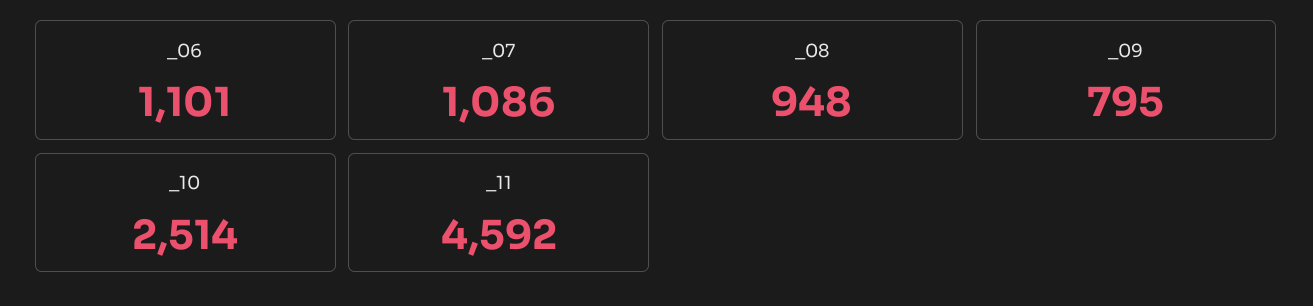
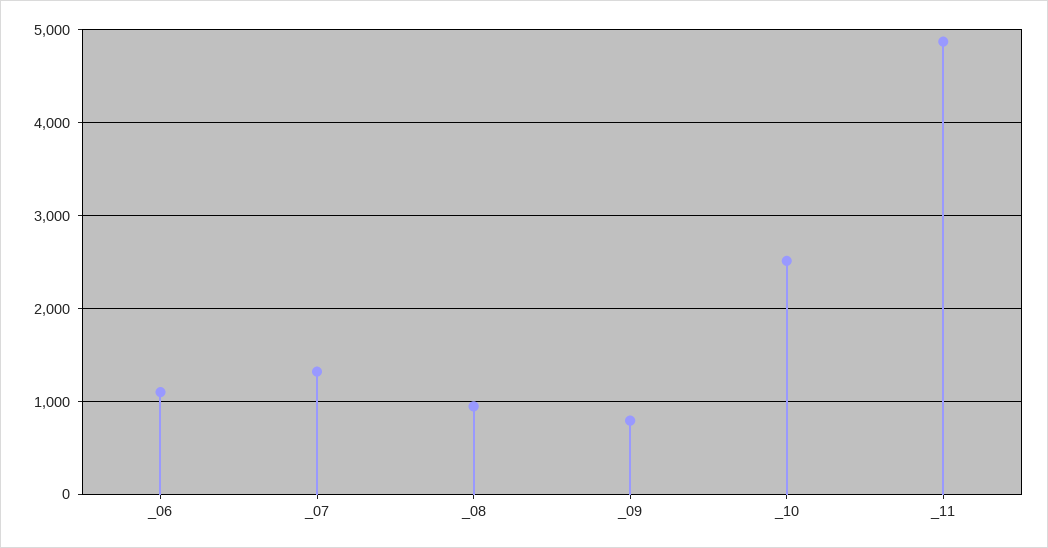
  {
    "_06": 1101,
-   "_07": 1086,
+   "_07": 1300,
    "_08": 948,
    "_09": 795,
    "_10": 2514,
-   "_11": 4592
+   "_11": 4900
  }

